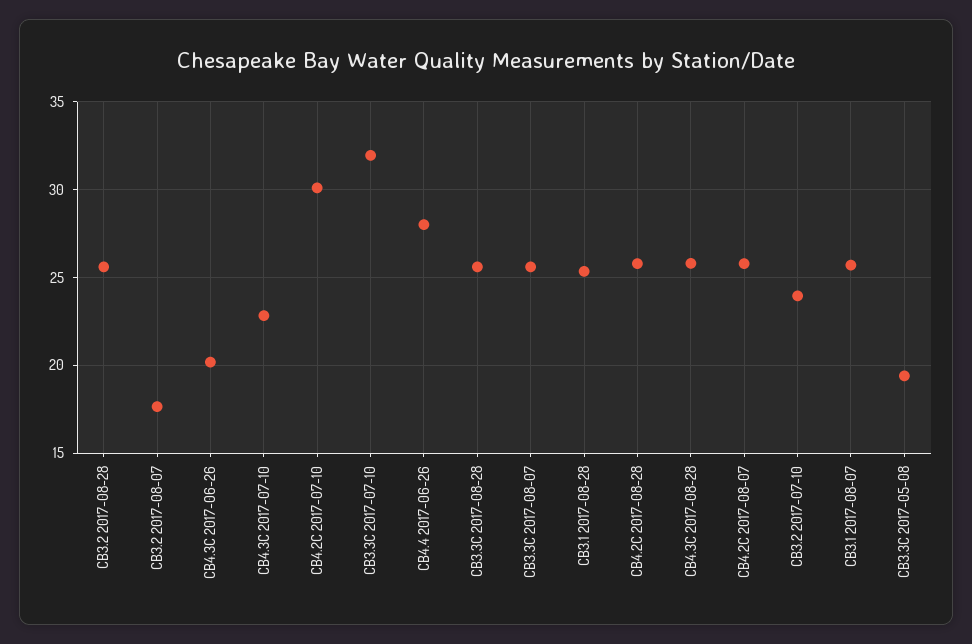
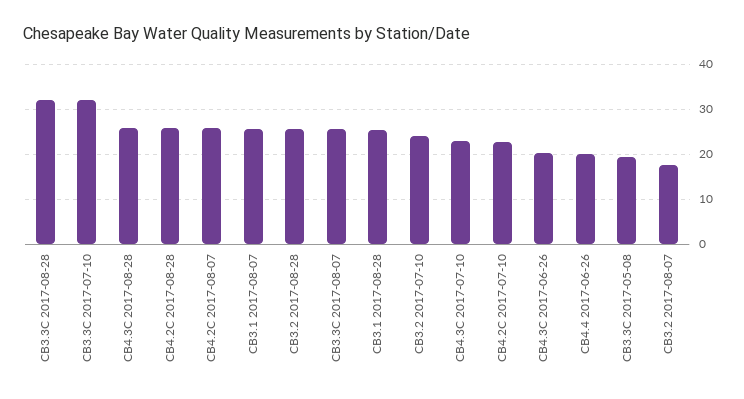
  {
    "CB3.2 2017-08-28": 25.5,
    "CB3.2 2017-08-07": 17.5,
    "CB4.3C 2017-06-26": 20,
    "CB4.3C 2017-07-10": 23,
-   "CB4.2C 2017-07-10": 30,
+   "CB4.2C 2017-07-10": 22,
    "CB3.3C 2017-07-10": 32,
-   "CB4.4 2017-06-26": 28,
+   "CB4.4 2017-06-26": 20,
-   "CB3.3C 2017-08-28": 25.5,
+   "CB3.3C 2017-08-28": 32,
    "CB3.3C 2017-08-07": 25.5,
    "CB3.1 2017-08-28": 25.5,
    "CB4.2C 2017-08-28": 26,
    "CB4.3C 2017-08-28": 26,
    "CB4.2C 2017-08-07": 26,
    "CB3.2 2017-07-10": 24,
    "CB3.1 2017-08-07": 25.5,
    "CB3.3C 2017-05-08": 19.5
  }

